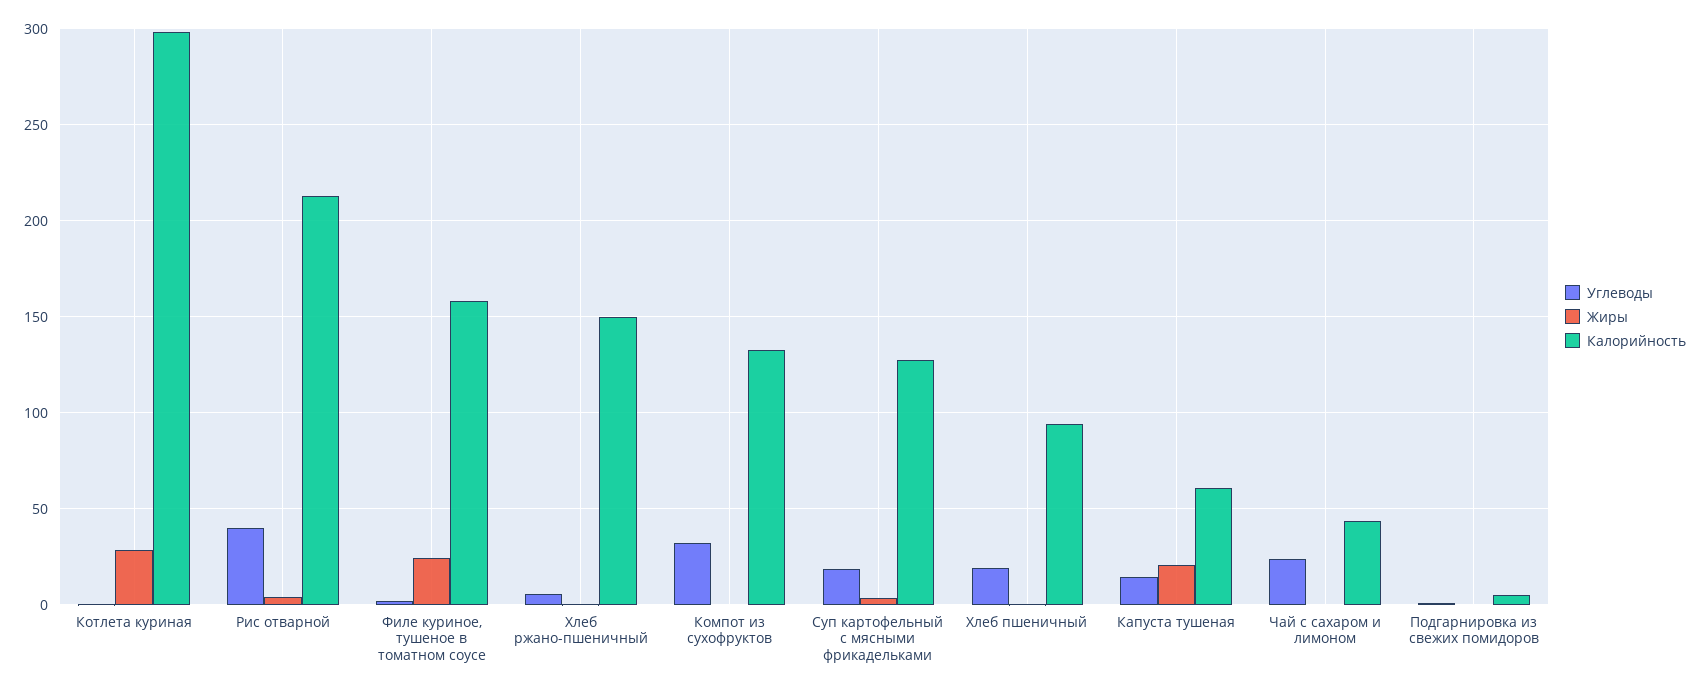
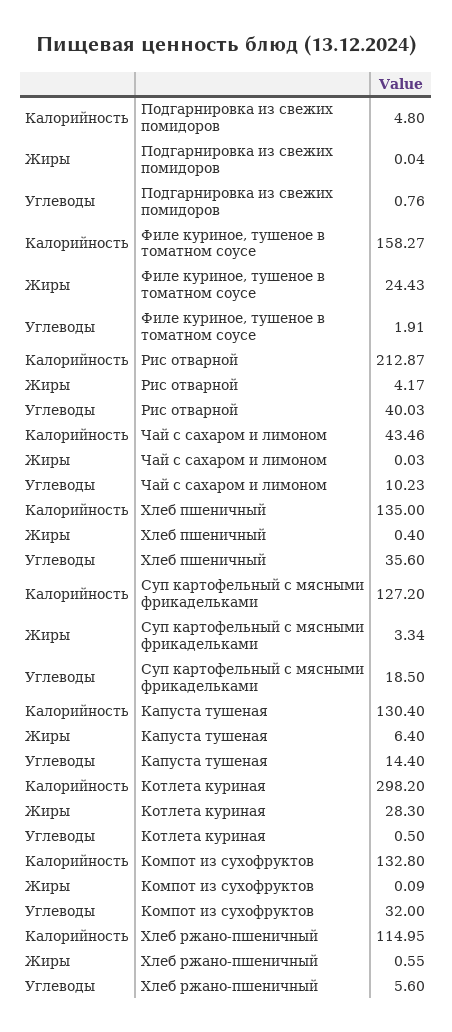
  {
    "Углеводы": {
      "Котлета куриная": 0.5,
      "Рис отварной": 40.03,
      "Филе куриное, тушеное в томатном соусе": 1.91,
      "Хлеб ржано-пшеничный": 5.6,
      "Компот из сухофруктов": 32,
      "Суп картофельный с мясными фрикадельками": 18.5,
-     "Хлеб пшеничный": 20,
+     "Хлеб пшеничный": 35.6,
      "Капуста тушеная": 14.4,
-     "Чай с сахаром и лимоном": 25,
+     "Чай с сахаром и лимоном": 10.23,
      "Подгарнировка из свежих помидоров": 0.76
    },
    "Жиры": {
      "Котлета куриная": 28.3,
      "Рис отварной": 4.17,
      "Филе куриное, тушеное в томатном соусе": 24.43,
      "Хлеб ржано-пшеничный": 0.55,
      "Компот из сухофруктов": 0.09,
      "Суп картофельный с мясными фрикадельками": 3.34,
      "Хлеб пшеничный": 0.4,
-     "Капуста тушеная": 20,
+     "Капуста тушеная": 6.4,
      "Чай с сахаром и лимоном": 0.03,
      "Подгарнировка из свежих помидоров": 0.04
    },
    "Калорийность": {
      "Котлета куриная": 298.2,
      "Рис отварной": 212.87,
      "Филе куриное, тушеное в томатном соусе": 158.27,
-     "Хлеб ржано-пшеничный": 150,
+     "Хлеб ржано-пшеничный": 114.95,
      "Компот из сухофруктов": 132.8,
      "Суп картофельный с мясными фрикадельками": 127.2,
-     "Хлеб пшеничный": 95,
+     "Хлеб пшеничный": 135,
-     "Капуста тушеная": 60,
+     "Капуста тушеная": 130.4,
      "Чай с сахаром и лимоном": 43.46,
      "Подгарнировка из свежих помидоров": 4.8
    }
  }

